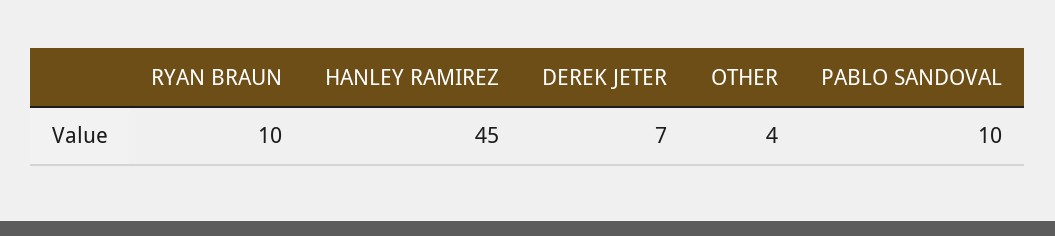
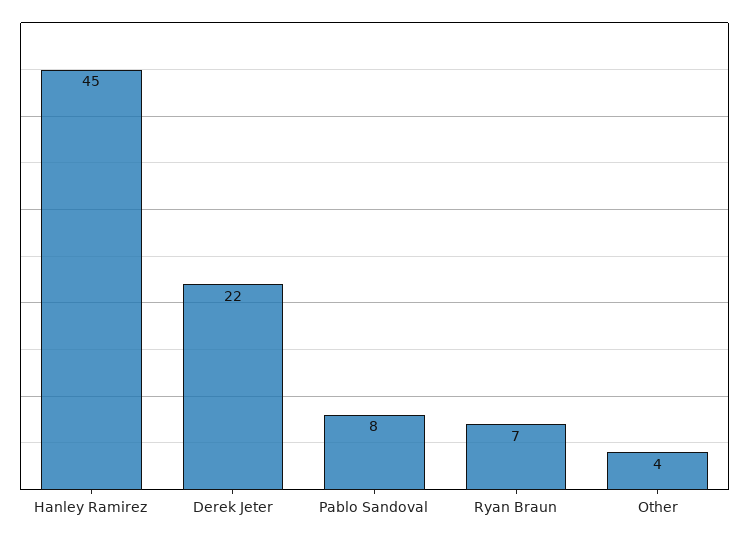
  {
-   "RYAN BRAUN": 10,
+   "RYAN BRAUN": 7,
    "HANLEY RAMIREZ": 45,
-   "DEREK JETER": 7,
+   "DEREK JETER": 22,
    "OTHER": 4,
-   "PABLO SANDOVAL": 10
+   "PABLO SANDOVAL": 8
  }

